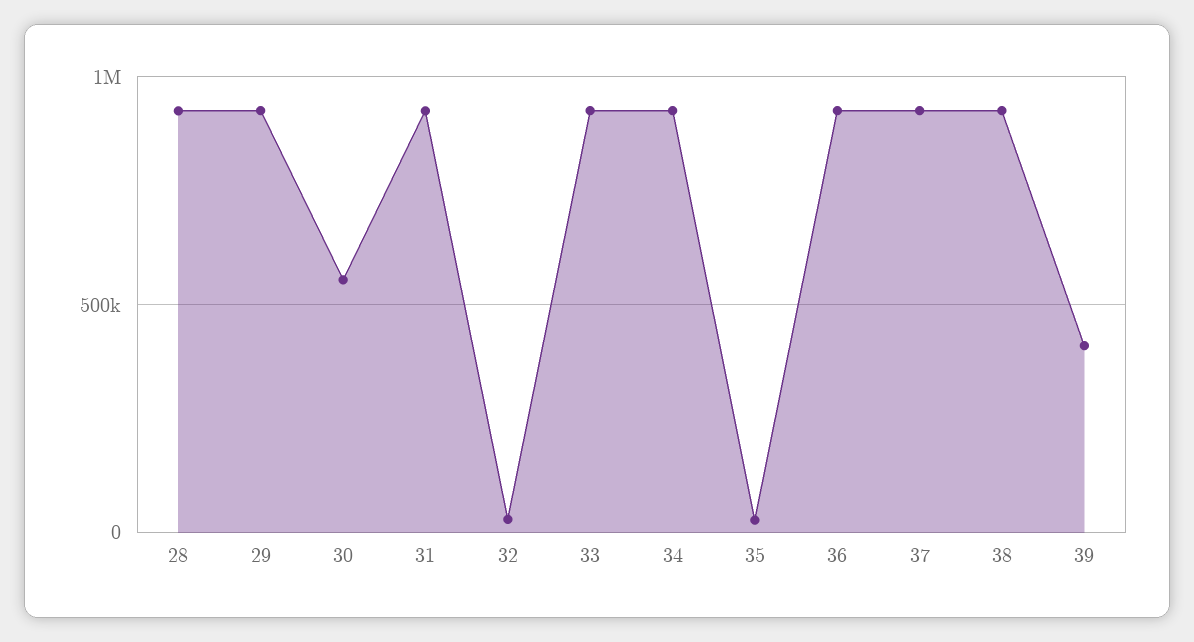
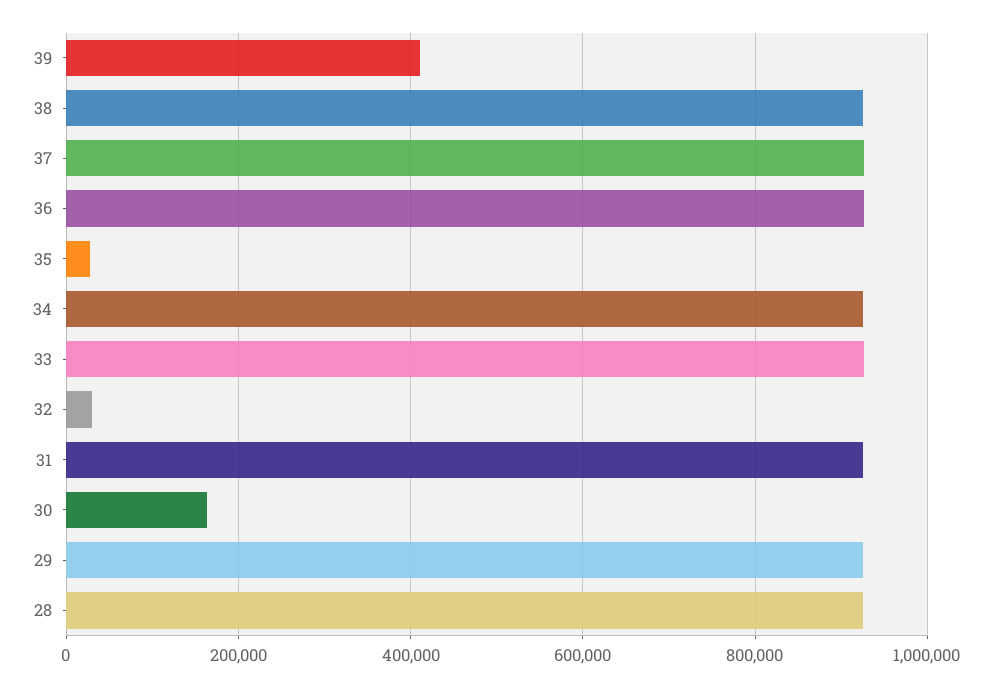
  {
    "28": 920000,
    "29": 920000,
-   "30": 550000,
+   "30": 160000,
    "31": 920000,
    "32": 20000,
    "33": 920000,
    "34": 920000,
    "35": 20000,
    "36": 920000,
    "37": 920000,
    "38": 920000,
    "39": 420000
  }

